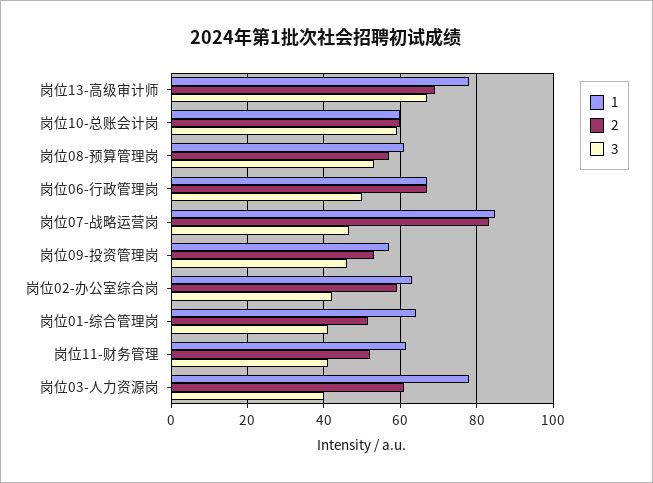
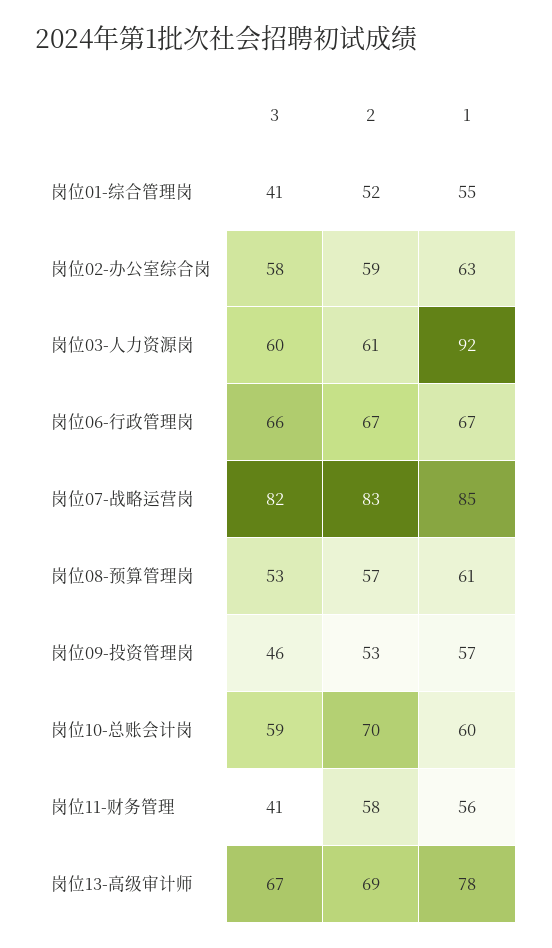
  {
    "1": {
      "岗位13-高级审计师": 78,
      "岗位10-总账会计岗": 60,
      "岗位08-预算管理岗": 61,
      "岗位06-行政管理岗": 67,
      "岗位07-战略运营岗": 85,
      "岗位09-投资管理岗": 57,
      "岗位02-办公室综合岗": 63,
-     "岗位01-综合管理岗": 64,
+     "岗位01-综合管理岗": 55,
-     "岗位11-财务管理": 62,
+     "岗位11-财务管理": 56,
-     "岗位03-人力资源岗": 78
+     "岗位03-人力资源岗": 92
    },
    "2": {
      "岗位13-高级审计师": 69,
-     "岗位10-总账会计岗": 60,
+     "岗位10-总账会计岗": 70,
      "岗位08-预算管理岗": 57,
      "岗位06-行政管理岗": 67,
      "岗位07-战略运营岗": 83,
      "岗位09-投资管理岗": 53,
      "岗位02-办公室综合岗": 59,
      "岗位01-综合管理岗": 52,
-     "岗位11-财务管理": 52,
+     "岗位11-财务管理": 58,
      "岗位03-人力资源岗": 61
    },
    "3": {
      "岗位13-高级审计师": 67,
      "岗位10-总账会计岗": 59,
      "岗位08-预算管理岗": 53,
-     "岗位06-行政管理岗": 50,
+     "岗位06-行政管理岗": 66,
-     "岗位07-战略运营岗": 46,
+     "岗位07-战略运营岗": 82,
      "岗位09-投资管理岗": 46,
-     "岗位02-办公室综合岗": 42,
+     "岗位02-办公室综合岗": 58,
      "岗位01-综合管理岗": 41,
      "岗位11-财务管理": 41,
-     "岗位03-人力资源岗": 40
+     "岗位03-人力资源岗": 60
    }
  }

